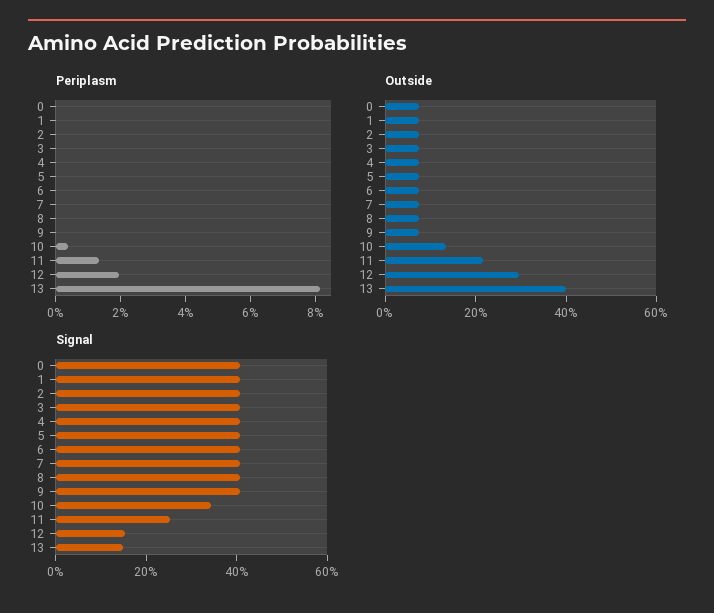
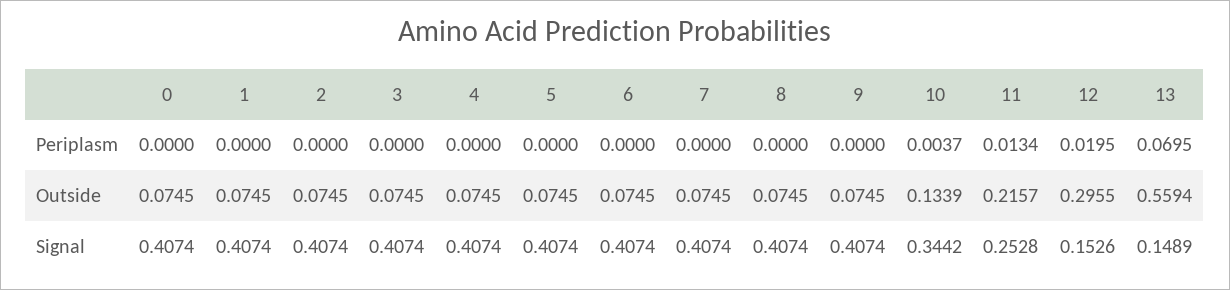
  {
    "Periplasm": {
      "0": 0,
      "1": 0,
      "2": 0,
      "3": 0,
      "4": 0,
      "5": 0,
      "6": 0,
      "7": 0,
      "8": 0,
      "9": 0,
      "10": 0.0037,
      "11": 0.0134,
      "12": 0.0195,
-     "13": 0.08
+     "13": 0.0695
    },
    "Outside": {
      "0": 0.0745,
      "1": 0.0745,
      "2": 0.0745,
      "3": 0.0745,
      "4": 0.0745,
      "5": 0.0745,
      "6": 0.0745,
      "7": 0.0745,
      "8": 0.0745,
      "9": 0.0745,
      "10": 0.1339,
      "11": 0.2157,
      "12": 0.2955,
-     "13": 0.4
+     "13": 0.5594
    },
    "Signal": {
      "0": 0.4074,
      "1": 0.4074,
      "2": 0.4074,
      "3": 0.4074,
      "4": 0.4074,
      "5": 0.4074,
      "6": 0.4074,
      "7": 0.4074,
      "8": 0.4074,
      "9": 0.4074,
      "10": 0.3442,
      "11": 0.2528,
      "12": 0.1526,
      "13": 0.1489
    }
  }

